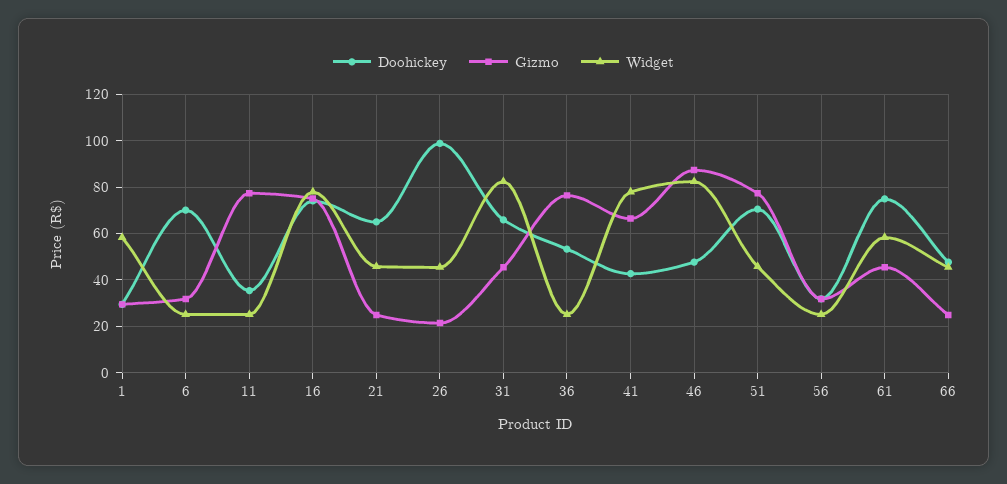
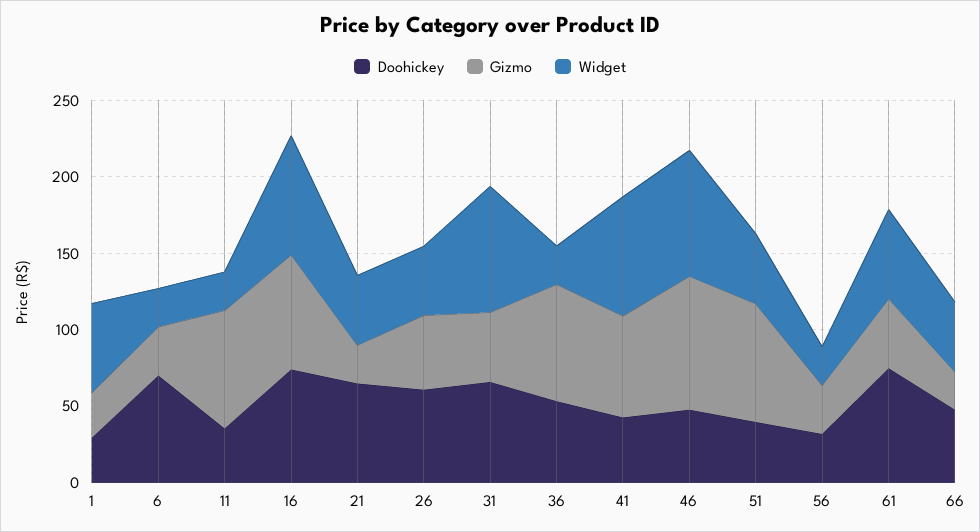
  {
    "Doohickey": {
      "1": 30,
      "6": 70,
      "11": 35,
      "16": 75,
      "21": 65,
-     "26": 100,
+     "26": 60,
      "31": 65,
      "36": 55,
      "41": 45,
      "46": 50,
-     "51": 70,
+     "51": 40,
      "56": 30,
      "61": 75,
      "66": 50
    },
    "Gizmo": {
      "1": 30,
      "6": 30,
      "11": 75,
      "16": 75,
      "21": 25,
-     "26": 20,
+     "26": 50,
      "31": 45,
      "36": 75,
      "41": 65,
      "46": 85,
      "51": 75,
      "56": 30,
      "61": 45,
      "66": 25
    },
    "Widget": {
      "1": 60,
      "6": 25,
      "11": 25,
      "16": 80,
      "21": 45,
      "26": 45,
      "31": 80,
      "36": 25,
      "41": 80,
      "46": 80,
      "51": 45,
      "56": 25,
      "61": 60,
      "66": 45
    }
  }

